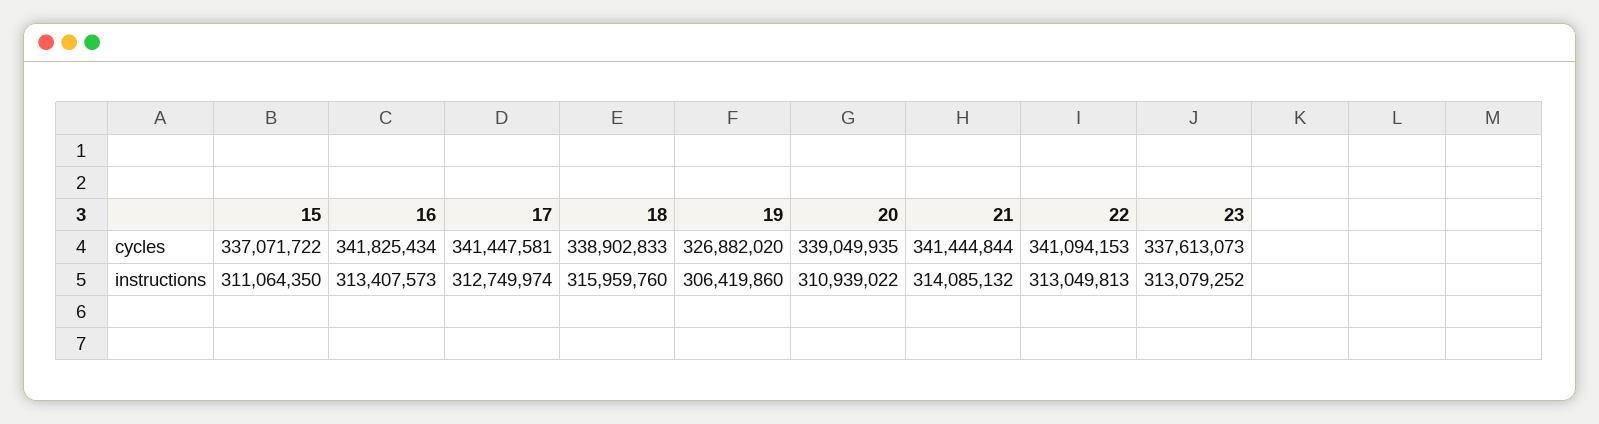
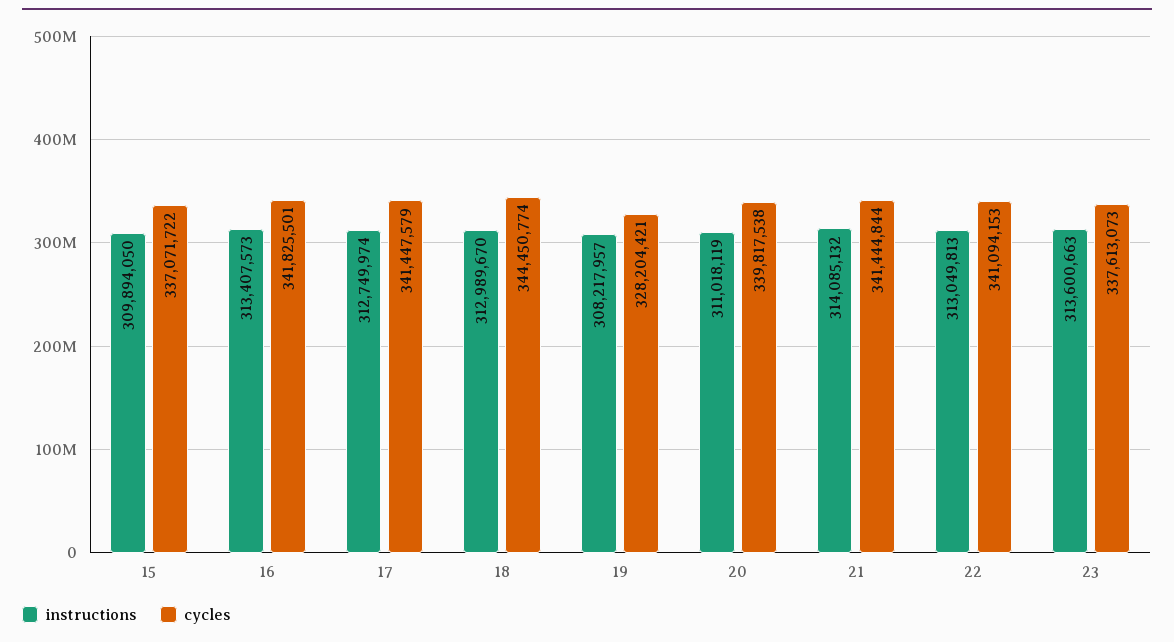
  {
    "cycles": {
      "15": 337071722,
-     "16": 341825434,
+     "16": 341825501,
-     "17": 341447581,
+     "17": 341447579,
-     "18": 338902833,
+     "18": 344450774,
-     "19": 326882020,
+     "19": 328204421,
-     "20": 339049935,
+     "20": 339817538,
      "21": 341444844,
      "22": 341094153,
      "23": 337613073
    },
    "instructions": {
-     "15": 311064350,
+     "15": 309894050,
      "16": 313407573,
      "17": 312749974,
-     "18": 315959760,
+     "18": 312989670,
-     "19": 306419860,
+     "19": 308217957,
-     "20": 310939022,
+     "20": 311018119,
      "21": 314085132,
      "22": 313049813,
-     "23": 313079252
+     "23": 313600663
    }
  }

